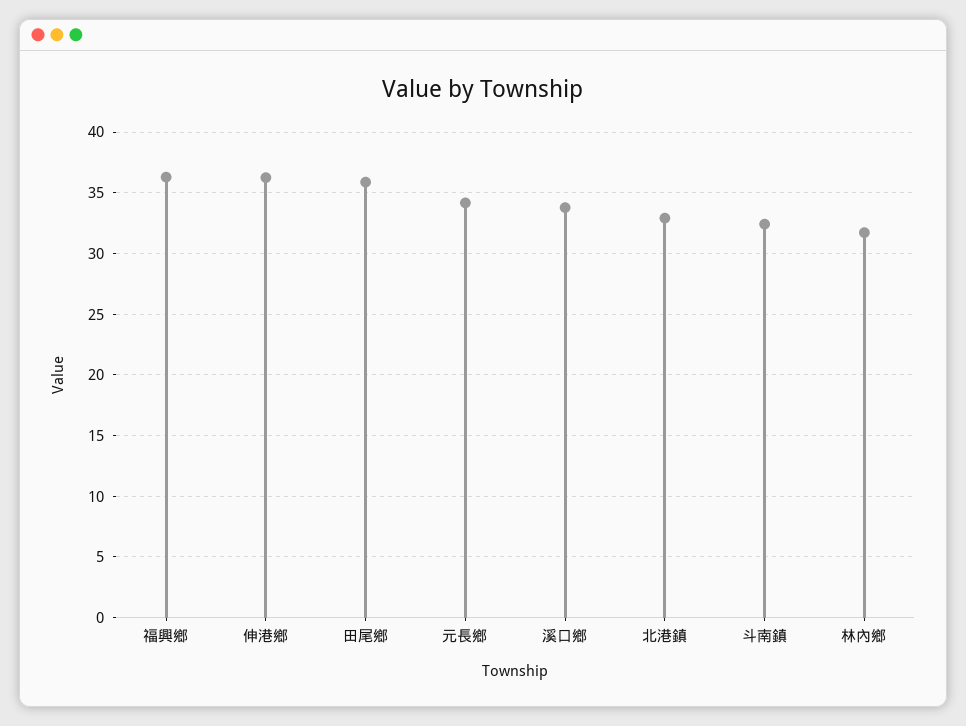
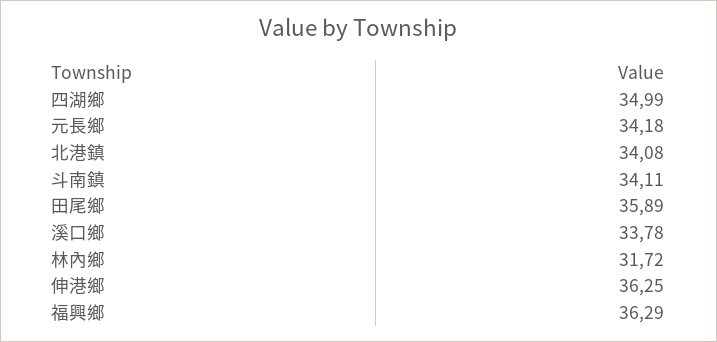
  {
    "福興鄉": 36.29,
    "伸港鄉": 36.25,
    "田尾鄉": 35.89,
    "元長鄉": 34.18,
    "溪口鄉": 33.78,
-   "北港鎮": 33,
+   "北港鎮": 34.08,
-   "斗南鎮": 32.5,
+   "斗南鎮": 34.11,
-   "林內鄉": 31.72
+   "林內鄉": 31.72,
+   "四湖鄉": 34.99
  }

